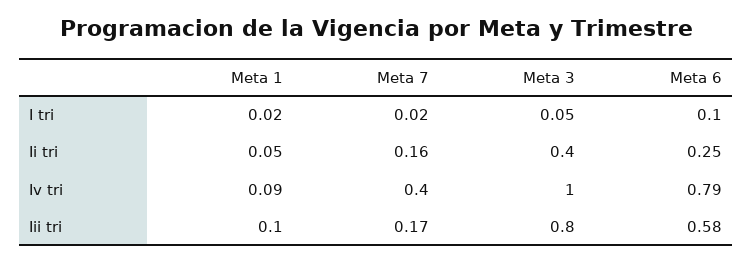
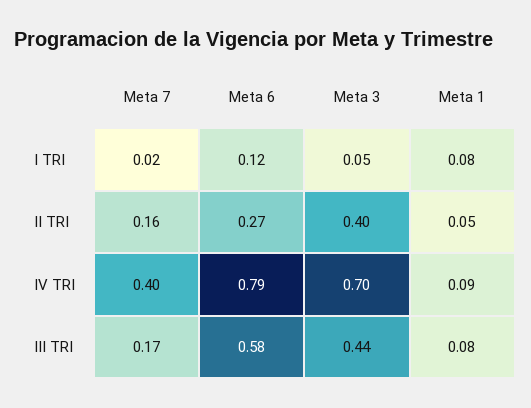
  {
    "Meta 1": {
-     "I tri": 0.02,
+     "I tri": 0.08,
      "Ii tri": 0.05,
      "Iv tri": 0.09,
-     "Iii tri": 0.1
+     "Iii tri": 0.08
    },
    "Meta 7": {
      "I tri": 0.02,
      "Ii tri": 0.16,
      "Iv tri": 0.4,
      "Iii tri": 0.17
    },
    "Meta 3": {
      "I tri": 0.05,
      "Ii tri": 0.4,
-     "Iv tri": 1,
+     "Iv tri": 0.7,
-     "Iii tri": 0.8
+     "Iii tri": 0.44
    },
    "Meta 6": {
-     "I tri": 0.1,
+     "I tri": 0.12,
-     "Ii tri": 0.25,
+     "Ii tri": 0.27,
      "Iv tri": 0.79,
      "Iii tri": 0.58
    }
  }

